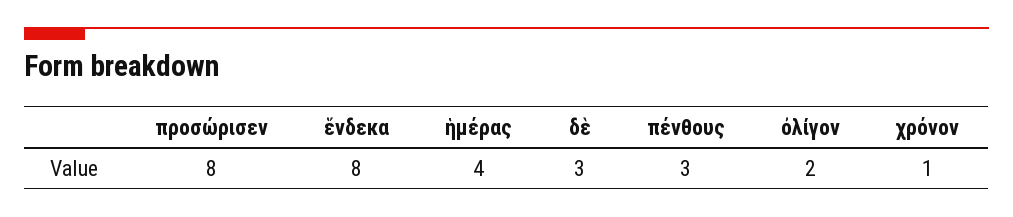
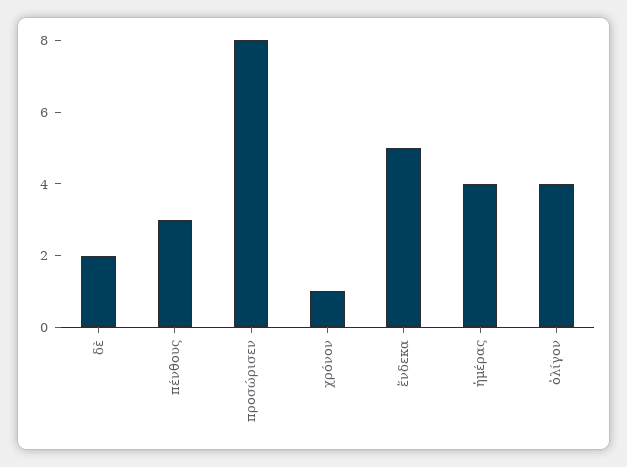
  {
    "προσώρισεν": 8,
-   "ἕνδεκα": 8,
+   "ἕνδεκα": 5,
    "ἡμέρας": 4,
-   "δὲ": 3,
+   "δὲ": 2,
    "πένθους": 3,
-   "ὀλίγον": 2,
+   "ὀλίγον": 4,
    "χρόνον": 1
  }

